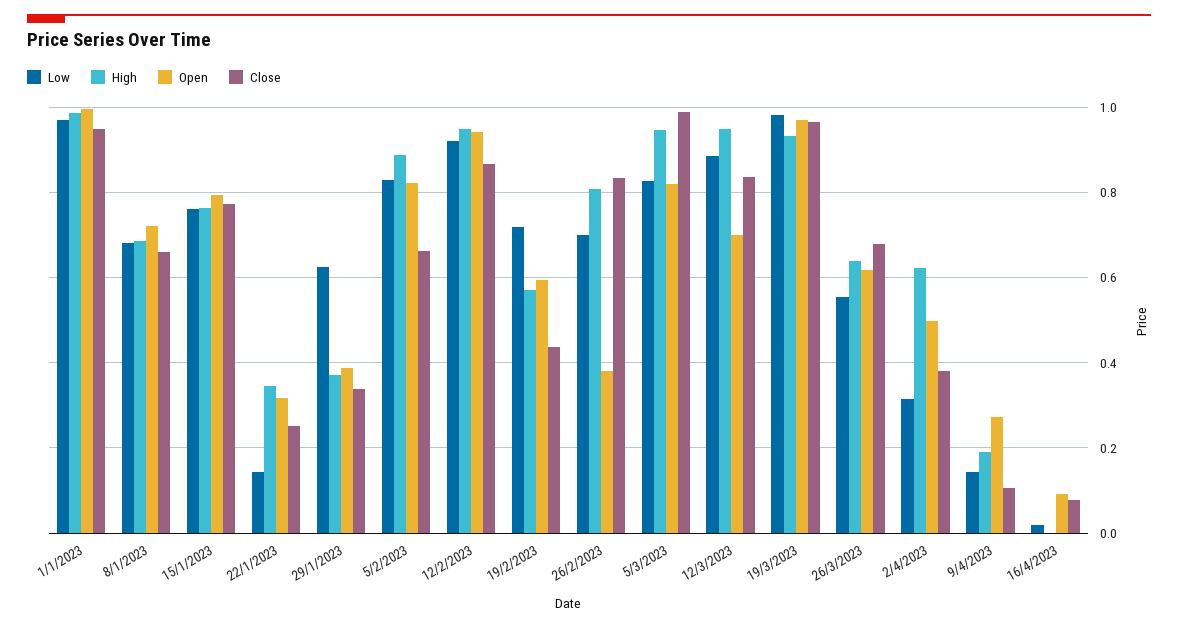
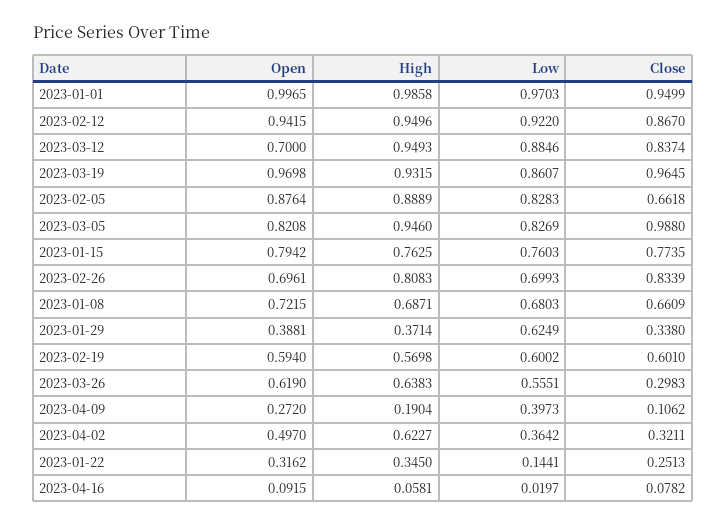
  {
    "Low": {
      "1/1/2023": 0.9703,
      "8/1/2023": 0.6803,
      "15/1/2023": 0.7603,
      "22/1/2023": 0.1441,
      "29/1/2023": 0.6249,
      "5/2/2023": 0.8283,
      "12/2/2023": 0.922,
-     "19/2/2023": 0.72,
+     "19/2/2023": 0.6002,
      "26/2/2023": 0.6993,
      "5/3/2023": 0.8269,
      "12/3/2023": 0.8846,
-     "19/3/2023": 0.98,
+     "19/3/2023": 0.8607,
      "26/3/2023": 0.5551,
-     "2/4/2023": 0.32,
+     "2/4/2023": 0.3642,
-     "9/4/2023": 0.14,
+     "9/4/2023": 0.3973,
      "16/4/2023": 0.0197
    },
    "High": {
      "1/1/2023": 0.9858,
      "8/1/2023": 0.6871,
      "15/1/2023": 0.7625,
      "22/1/2023": 0.345,
      "29/1/2023": 0.3714,
      "5/2/2023": 0.8889,
      "12/2/2023": 0.9496,
      "19/2/2023": 0.5698,
      "26/2/2023": 0.8083,
      "5/3/2023": 0.946,
      "12/3/2023": 0.9493,
      "19/3/2023": 0.9315,
      "26/3/2023": 0.6383,
      "2/4/2023": 0.6227,
      "9/4/2023": 0.1904,
-     "16/4/2023": 0
+     "16/4/2023": 0.0581
    },
    "Open": {
      "1/1/2023": 0.9965,
      "8/1/2023": 0.7215,
      "15/1/2023": 0.7942,
      "22/1/2023": 0.3162,
      "29/1/2023": 0.3881,
-     "5/2/2023": 0.82,
+     "5/2/2023": 0.8764,
      "12/2/2023": 0.9415,
      "19/2/2023": 0.594,
-     "26/2/2023": 0.38,
+     "26/2/2023": 0.6961,
      "5/3/2023": 0.8208,
      "12/3/2023": 0.7,
      "19/3/2023": 0.9698,
      "26/3/2023": 0.619,
      "2/4/2023": 0.497,
      "9/4/2023": 0.272,
      "16/4/2023": 0.0915
    },
    "Close": {
      "1/1/2023": 0.9499,
      "8/1/2023": 0.6609,
      "15/1/2023": 0.7735,
      "22/1/2023": 0.2513,
      "29/1/2023": 0.338,
      "5/2/2023": 0.6618,
      "12/2/2023": 0.867,
-     "19/2/2023": 0.44,
+     "19/2/2023": 0.601,
      "26/2/2023": 0.8339,
      "5/3/2023": 0.988,
      "12/3/2023": 0.8374,
      "19/3/2023": 0.9645,
-     "26/3/2023": 0.68,
+     "26/3/2023": 0.2983,
-     "2/4/2023": 0.38,
+     "2/4/2023": 0.3211,
      "9/4/2023": 0.1062,
      "16/4/2023": 0.0782
    }
  }

